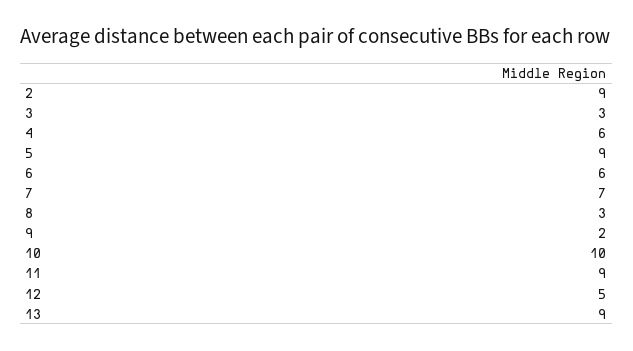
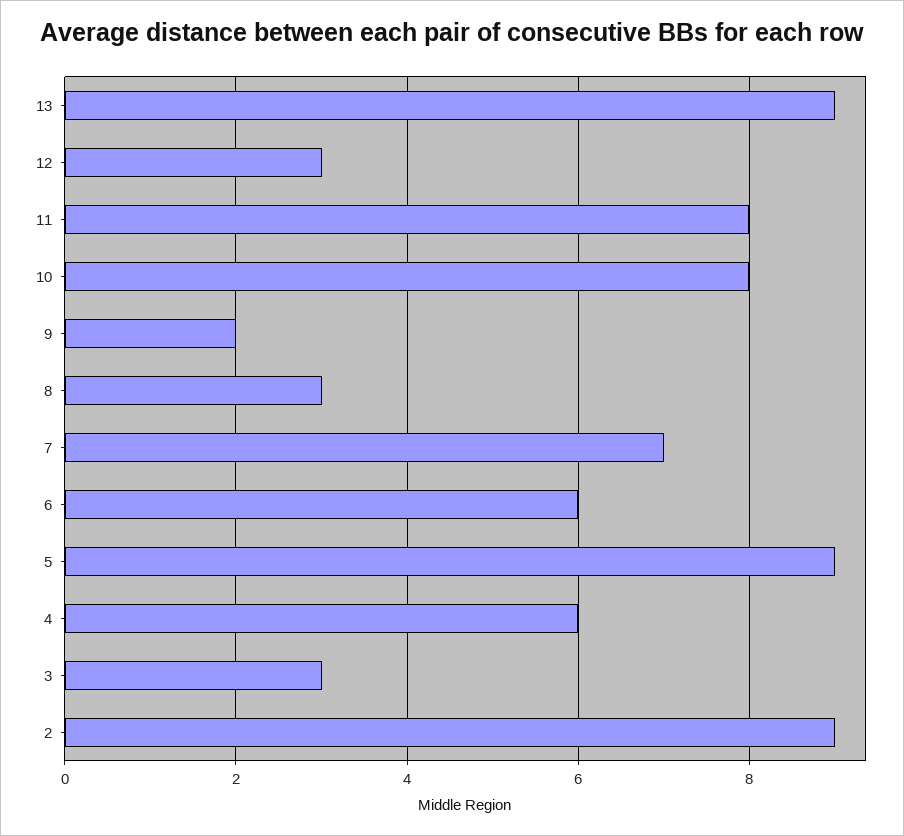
  {
    "2": 9,
    "3": 3,
    "4": 6,
    "5": 9,
    "6": 6,
    "7": 7,
    "8": 3,
    "9": 2,
-   "10": 10,
+   "10": 8,
-   "11": 9,
+   "11": 8,
-   "12": 5,
+   "12": 3,
    "13": 9
  }

